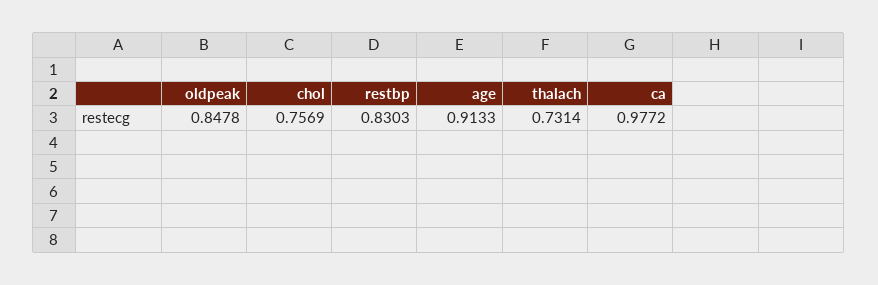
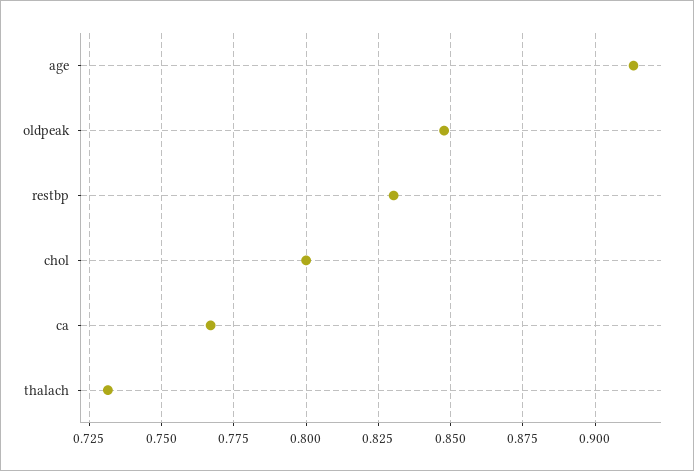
  {
    "oldpeak": 0.8478,
-   "chol": 0.7569,
+   "chol": 0.8,
    "restbp": 0.8303,
    "age": 0.9133,
    "thalach": 0.7314,
-   "ca": 0.9772
+   "ca": 0.7675
  }

